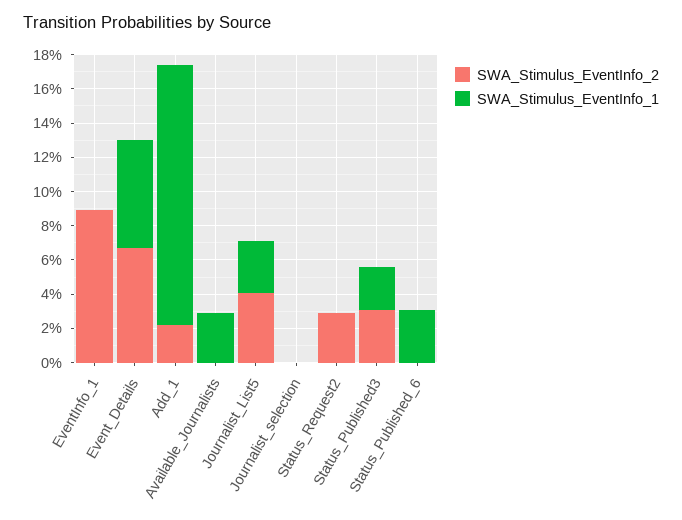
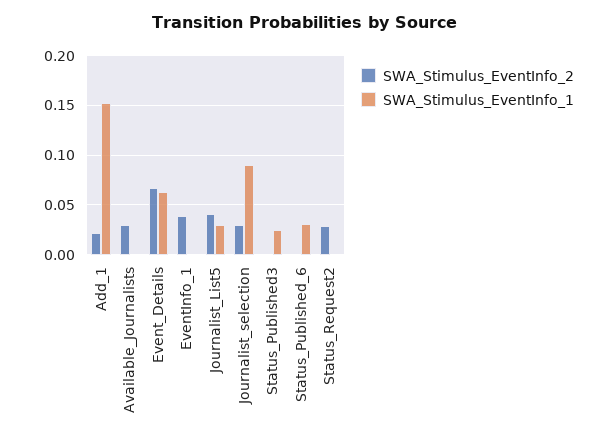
  {
    "SWA_Stimulus_EventInfo_2": {
-     "EventInfo_1": 0.09,
+     "EventInfo_1": 0.04,
      "Event_Details": 0.065,
      "Add_1": 0.02,
-     "Available_Journalists": 0,
+     "Available_Journalists": 0.03,
      "Journalist_List5": 0.04,
-     "Journalist_selection": 0,
+     "Journalist_selection": 0.03,
      "Status_Request2": 0.03,
-     "Status_Published3": 0.03,
+     "Status_Published3": 0,
      "Status_Published_6": 0
    },
    "SWA_Stimulus_EventInfo_1": {
      "EventInfo_1": 0,
      "Event_Details": 0.065,
      "Add_1": 0.15,
-     "Available_Journalists": 0.03,
+     "Available_Journalists": 0,
      "Journalist_List5": 0.03,
-     "Journalist_selection": 0,
+     "Journalist_selection": 0.09,
      "Status_Request2": 0,
      "Status_Published3": 0.025,
      "Status_Published_6": 0.03
    }
  }

